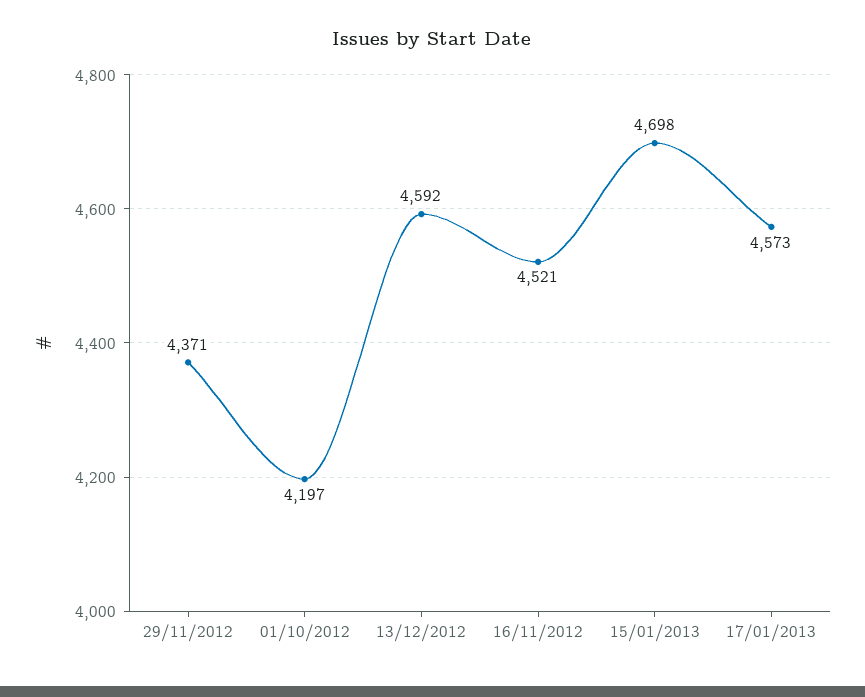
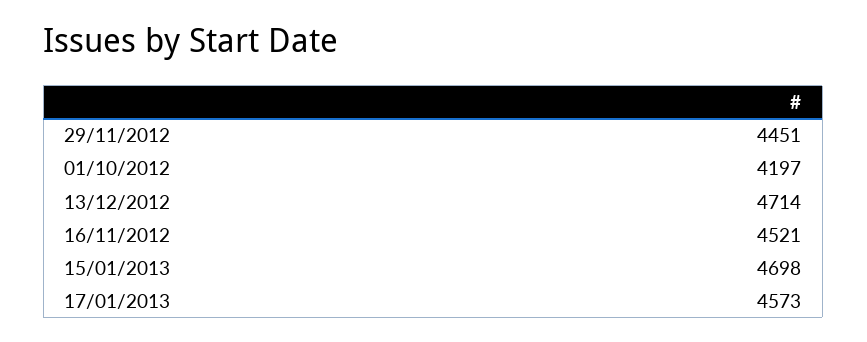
  {
-   "29/11/2012": 4371,
+   "29/11/2012": 4451,
    "01/10/2012": 4197,
-   "13/12/2012": 4592,
+   "13/12/2012": 4714,
    "16/11/2012": 4521,
    "15/01/2013": 4698,
    "17/01/2013": 4573
  }

